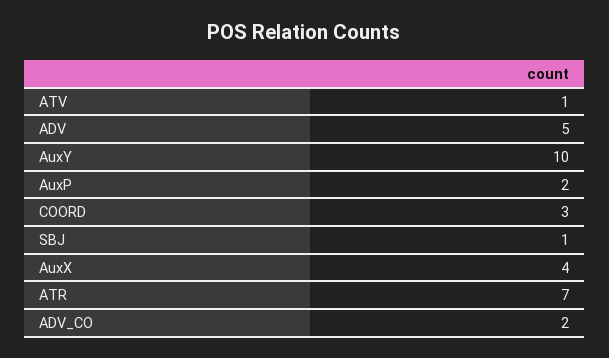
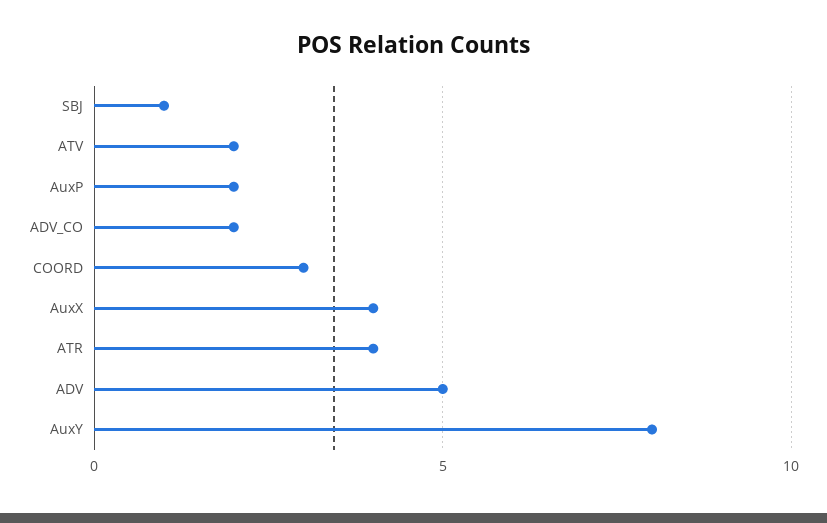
  {
-   "ATV": 1,
+   "ATV": 2,
    "ADV": 5,
-   "AuxY": 10,
+   "AuxY": 8,
    "AuxP": 2,
    "COORD": 3,
    "SBJ": 1,
    "AuxX": 4,
-   "ATR": 7,
+   "ATR": 4,
    "ADV_CO": 2
  }

